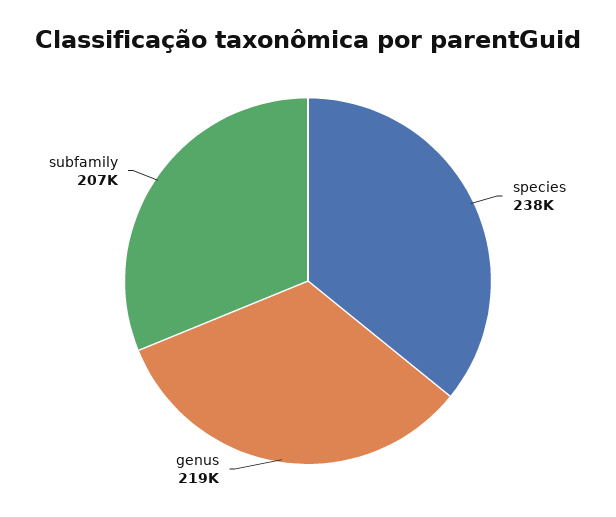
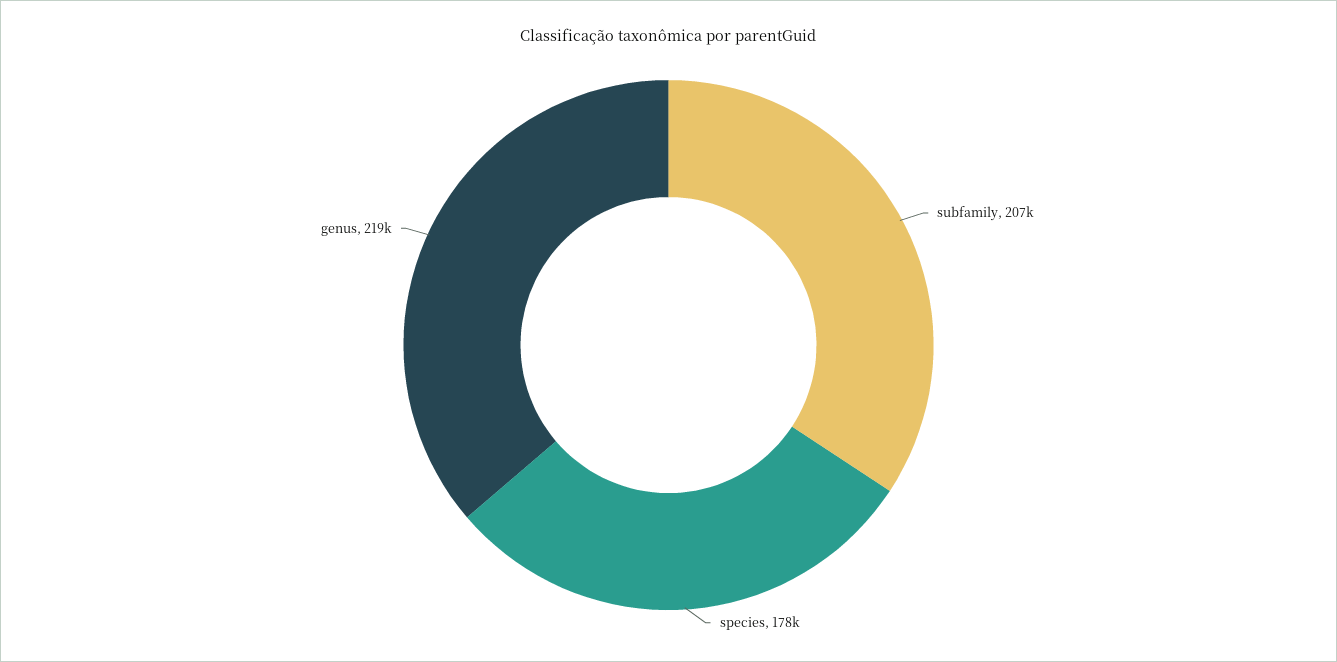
  {
-   "species": 238000,
+   "species": 178000,
    "genus": 219000,
    "subfamily": 207000
  }

